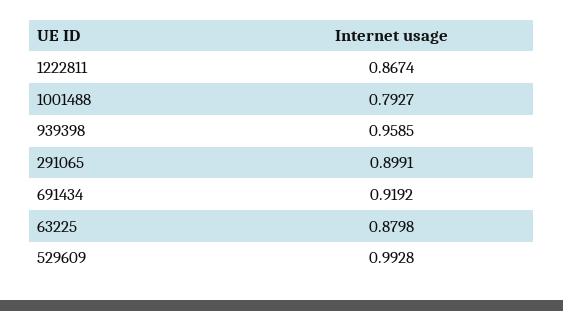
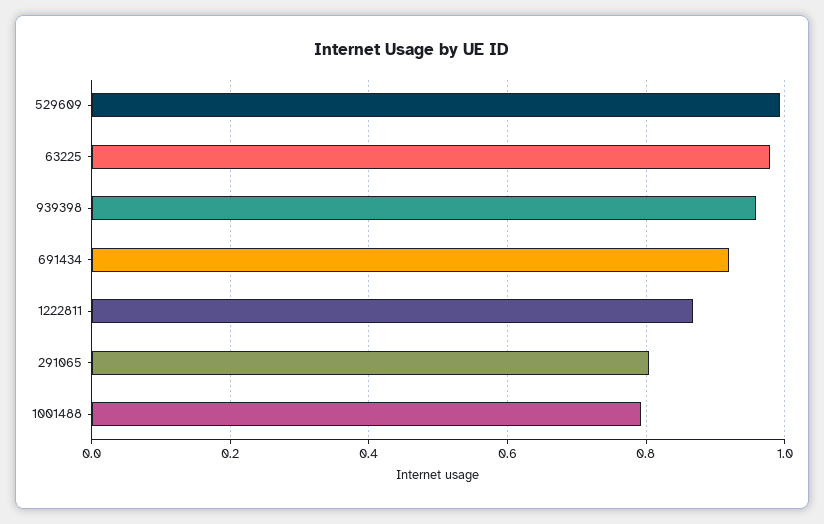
  {
    "1222811": 0.8674,
    "1001488": 0.7927,
    "939398": 0.9585,
-   "291065": 0.8991,
+   "291065": 0.8,
    "691434": 0.9192,
-   "63225": 0.8798,
+   "63225": 0.98,
    "529609": 0.9928
  }

